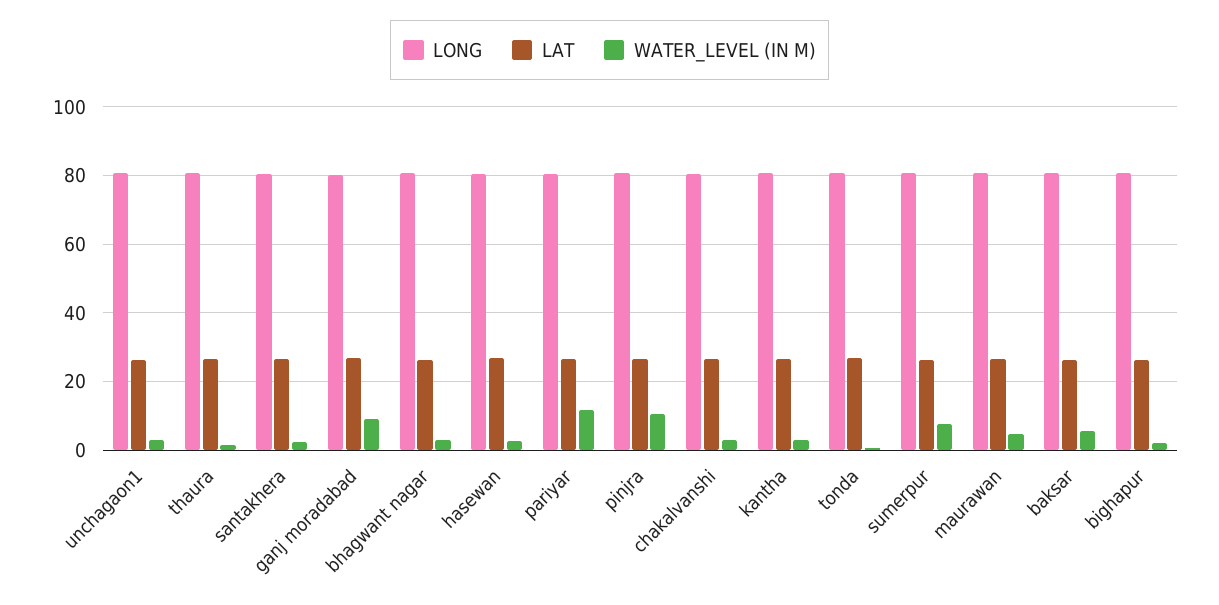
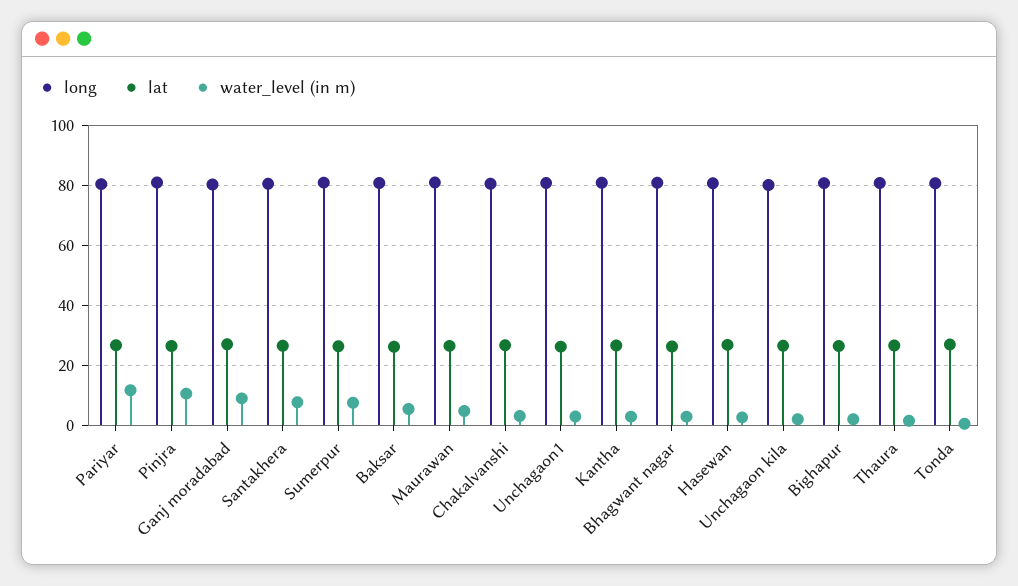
  {
    "LONG": {
      "unchagaon1": 80,
      "thaura": 80,
      "santakhera": 80,
      "ganj moradabad": 80,
      "bhagwant nagar": 80,
      "hasewan": 80,
      "pariyar": 80,
      "pinjra": 80,
      "chakalvanshi": 80,
      "kantha": 80,
      "tonda": 80,
      "sumerpur": 80,
      "maurawan": 80,
      "baksar": 80,
-     "bighapur": 80
+     "bighapur": 80,
+     "Unchagaon kila": 80
    },
    "LAT": {
      "unchagaon1": 26,
      "thaura": 26,
      "santakhera": 26,
      "ganj moradabad": 26,
      "bhagwant nagar": 26,
      "hasewan": 26,
      "pariyar": 26,
      "pinjra": 26,
      "chakalvanshi": 26,
      "kantha": 26,
      "tonda": 26,
      "sumerpur": 26,
      "maurawan": 26,
      "baksar": 26,
-     "bighapur": 26
+     "bighapur": 26,
+     "Unchagaon kila": 26
    },
    "WATER_LEVEL (IN M)": {
      "unchagaon1": 2,
      "thaura": 2,
-     "santakhera": 2,
+     "santakhera": 8,
      "ganj moradabad": 8,
      "bhagwant nagar": 2,
      "hasewan": 2,
      "pariyar": 12,
      "pinjra": 10,
      "chakalvanshi": 4,
      "kantha": 2,
      "tonda": 0,
      "sumerpur": 8,
      "maurawan": 4,
      "baksar": 6,
-     "bighapur": 2
+     "bighapur": 2,
+     "Unchagaon kila": 2
    }
  }

